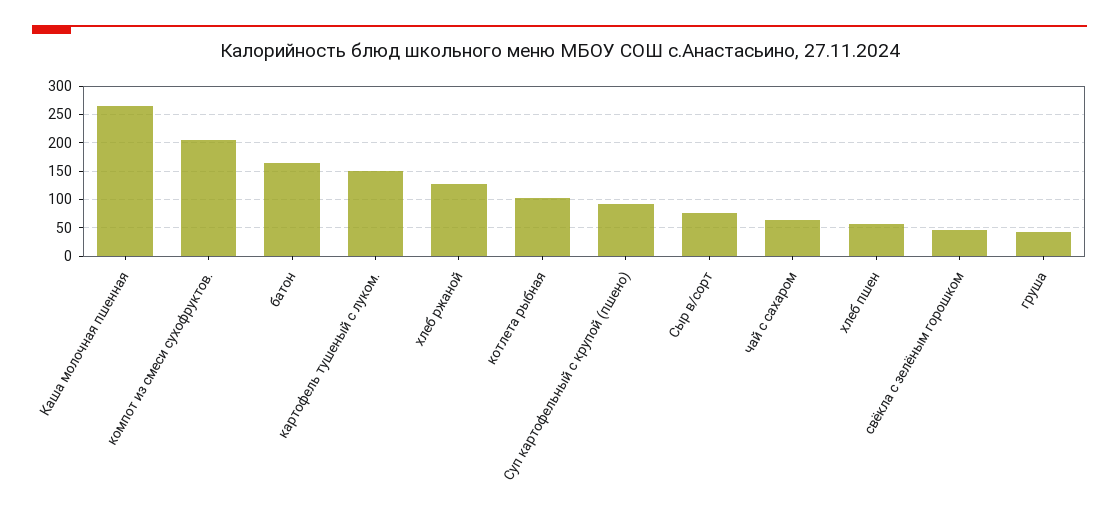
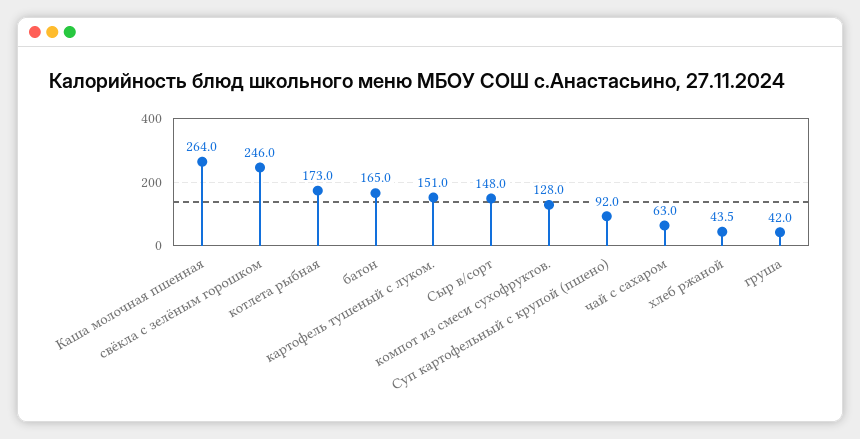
  {
    "Каша молочная пшенная": 264,
-   "компот из смеси сухофруктов.": 200,
+   "компот из смеси сухофруктов.": 128,
    "батон": 165,
    "картофель тушеный с луком.": 151,
-   "хлеб ржаной": 125,
+   "хлеб ржаной": 43.5,
-   "котлета рыбная": 100,
+   "котлета рыбная": 173,
    "Суп картофельный с крупой (пшено)": 92,
-   "Сыр в/сорт": 75,
+   "Сыр в/сорт": 148,
    "чай с сахаром": 63,
-   "хлеб пшен": 50,
-   "свёкла с зелёным горошком": 50,
+   "свёкла с зелёным горошком": 246,
    "груша": 42
  }

